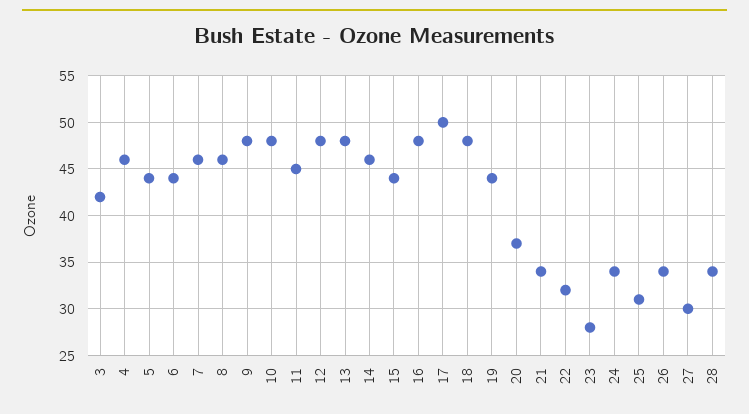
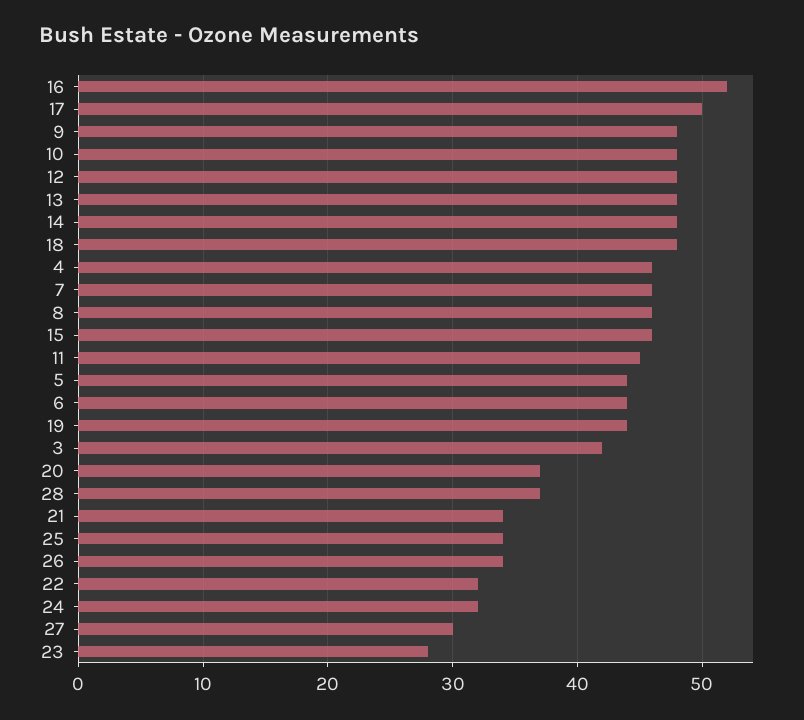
  {
    "3": 42,
    "4": 46,
    "5": 44,
    "6": 44,
    "7": 46,
    "8": 46,
    "9": 48,
    "10": 48,
    "11": 45,
    "12": 48,
    "13": 48,
-   "14": 46,
+   "14": 48,
-   "15": 44,
+   "15": 46,
-   "16": 48,
+   "16": 52,
    "17": 50,
    "18": 48,
    "19": 44,
    "20": 37,
    "21": 34,
    "22": 32,
    "23": 28,
-   "24": 34,
+   "24": 32,
-   "25": 31,
+   "25": 34,
    "26": 34,
    "27": 30,
-   "28": 34
+   "28": 37
  }

